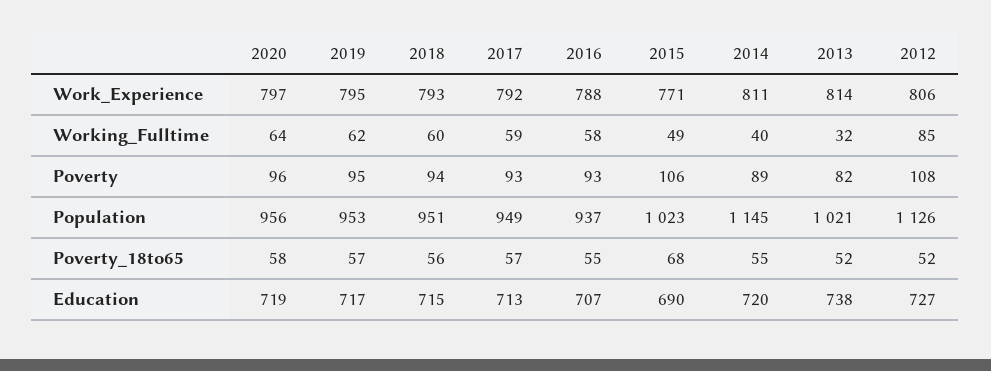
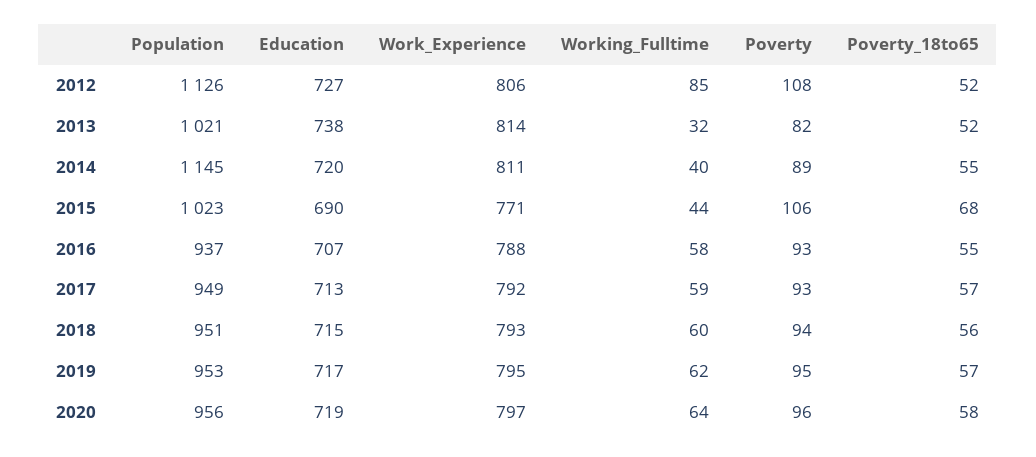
  {
    "2020": {
      "Work_Experience": 797,
      "Working_Fulltime": 64,
      "Poverty": 96,
      "Population": 956,
      "Poverty_18to65": 58,
      "Education": 719
    },
    "2019": {
      "Work_Experience": 795,
      "Working_Fulltime": 62,
      "Poverty": 95,
      "Population": 953,
      "Poverty_18to65": 57,
      "Education": 717
    },
    "2018": {
      "Work_Experience": 793,
      "Working_Fulltime": 60,
      "Poverty": 94,
      "Population": 951,
      "Poverty_18to65": 56,
      "Education": 715
    },
    "2017": {
      "Work_Experience": 792,
      "Working_Fulltime": 59,
      "Poverty": 93,
      "Population": 949,
      "Poverty_18to65": 57,
      "Education": 713
    },
    "2016": {
      "Work_Experience": 788,
      "Working_Fulltime": 58,
      "Poverty": 93,
      "Population": 937,
      "Poverty_18to65": 55,
      "Education": 707
    },
    "2015": {
      "Work_Experience": 771,
-     "Working_Fulltime": 49,
+     "Working_Fulltime": 44,
      "Poverty": 106,
      "Population": 1023,
      "Poverty_18to65": 68,
      "Education": 690
    },
    "2014": {
      "Work_Experience": 811,
      "Working_Fulltime": 40,
      "Poverty": 89,
      "Population": 1145,
      "Poverty_18to65": 55,
      "Education": 720
    },
    "2013": {
      "Work_Experience": 814,
      "Working_Fulltime": 32,
      "Poverty": 82,
      "Population": 1021,
      "Poverty_18to65": 52,
      "Education": 738
    },
    "2012": {
      "Work_Experience": 806,
      "Working_Fulltime": 85,
      "Poverty": 108,
      "Population": 1126,
      "Poverty_18to65": 52,
      "Education": 727
    }
  }

